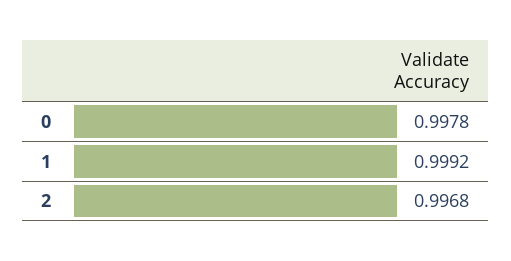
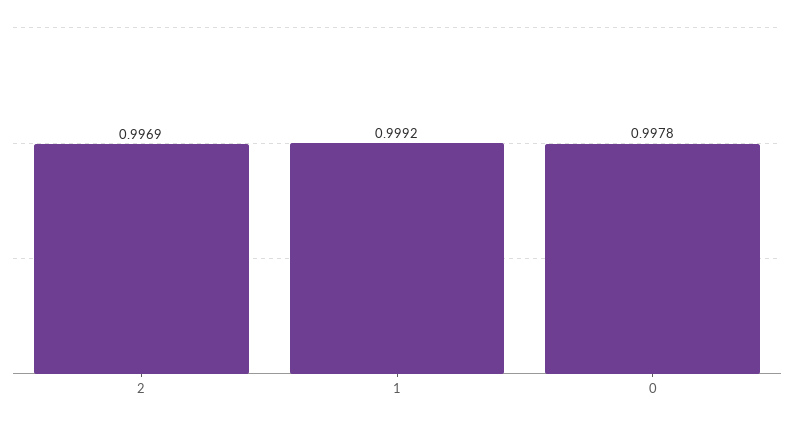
  {
    "0": 0.9978,
    "1": 0.9992,
-   "2": 0.9968
+   "2": 0.9969
  }

